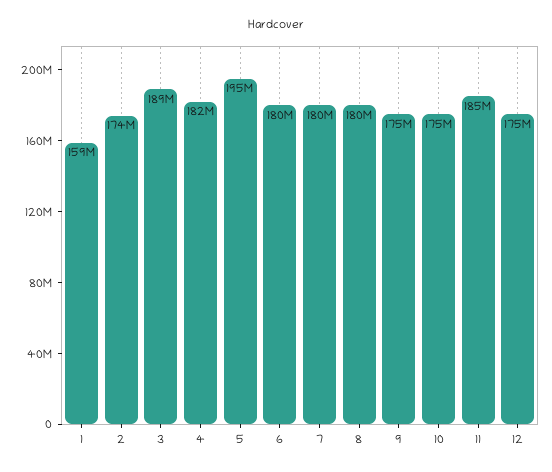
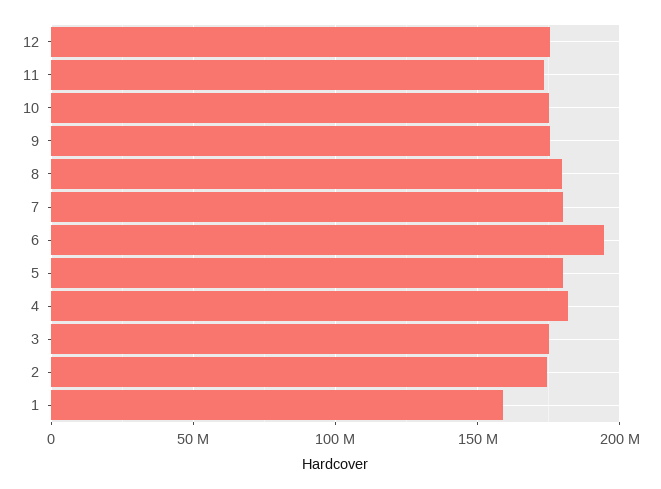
  {
    "1": 159000000,
    "2": 174000000,
-   "3": 189000000,
+   "3": 175000000,
    "4": 182000000,
-   "5": 195000000,
+   "5": 180000000,
-   "6": 180000000,
+   "6": 195000000,
    "7": 180000000,
    "8": 180000000,
    "9": 175000000,
    "10": 175000000,
-   "11": 185000000,
+   "11": 175000000,
    "12": 175000000
  }

